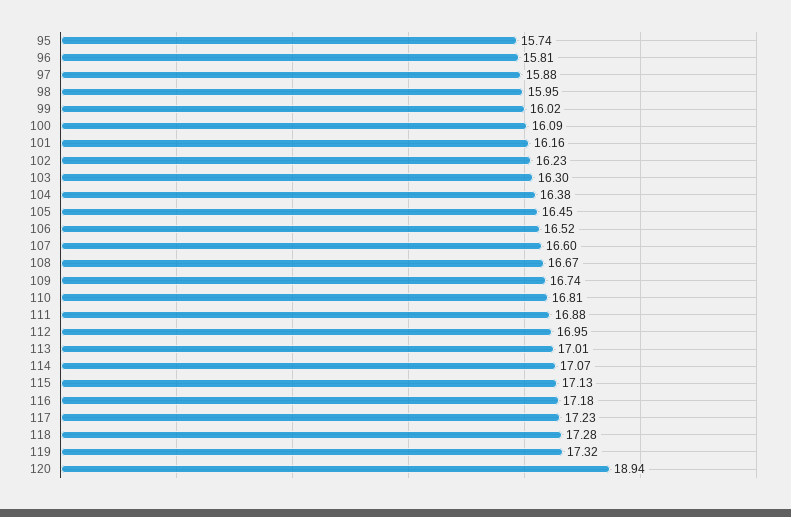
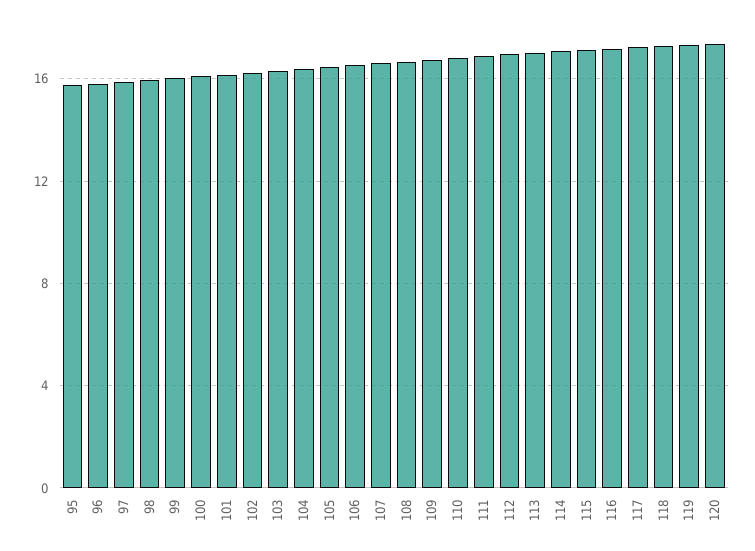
  {
    "95": 15.74,
    "96": 15.81,
    "97": 15.88,
    "98": 15.95,
    "99": 16.02,
    "100": 16.09,
    "101": 16.16,
    "102": 16.23,
    "103": 16.3,
    "104": 16.38,
    "105": 16.45,
    "106": 16.52,
    "107": 16.6,
    "108": 16.67,
    "109": 16.74,
    "110": 16.81,
    "111": 16.88,
    "112": 16.95,
    "113": 17.01,
    "114": 17.07,
    "115": 17.13,
    "116": 17.18,
    "117": 17.23,
    "118": 17.28,
    "119": 17.32,
-   "120": 18.94
+   "120": 17.5
  }

